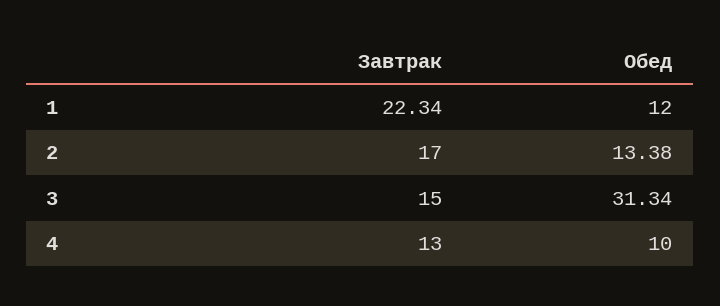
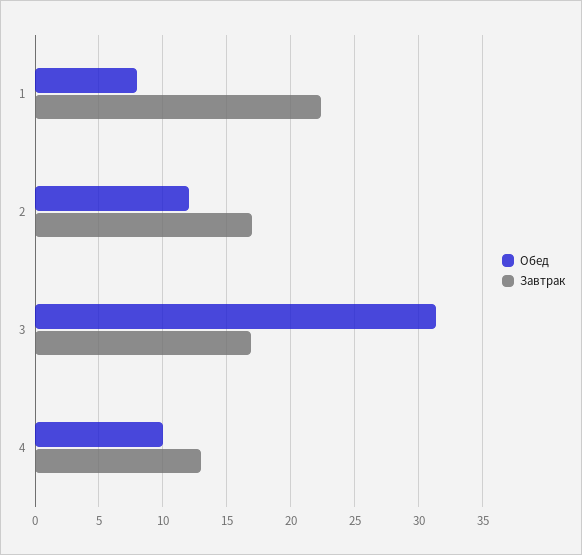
  {
    "Завтрак": {
      "1": 22.34,
      "2": 17,
-     "3": 15,
+     "3": 17,
      "4": 13
    },
    "Обед": {
-     "1": 12,
+     "1": 8,
-     "2": 13.38,
+     "2": 12,
      "3": 31.34,
      "4": 10
    }
  }

